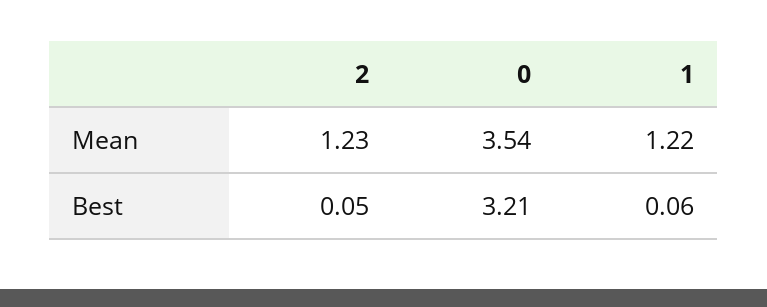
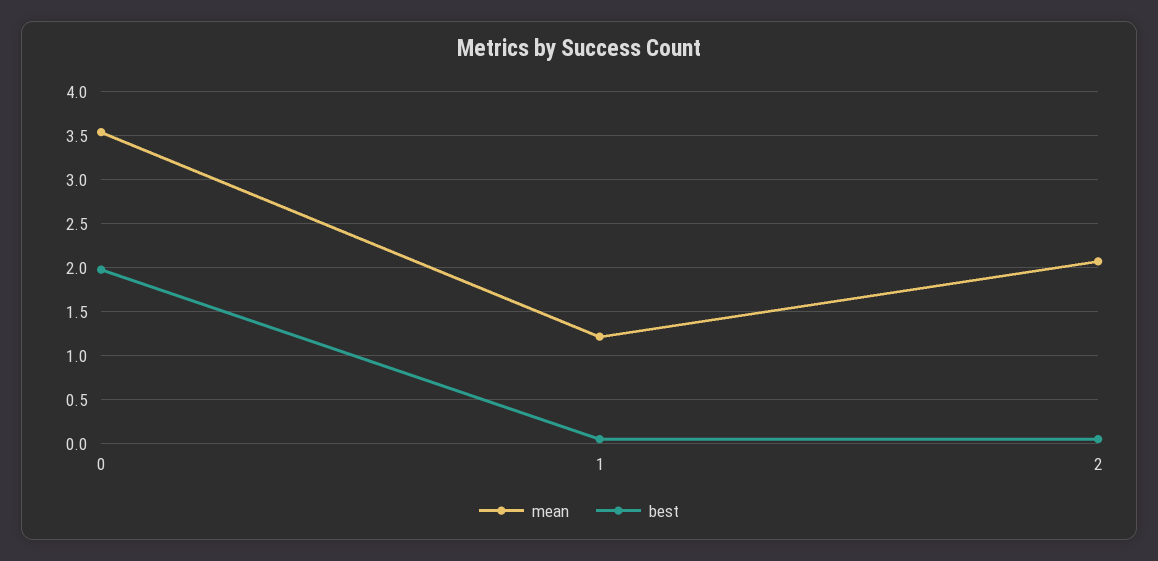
  {
    "Mean": {
-     "2": 1.23,
+     "2": 2.1,
      "0": 3.54,
      "1": 1.22
    },
    "Best": {
      "2": 0.05,
-     "0": 3.21,
+     "0": 2,
      "1": 0.06
    }
  }

